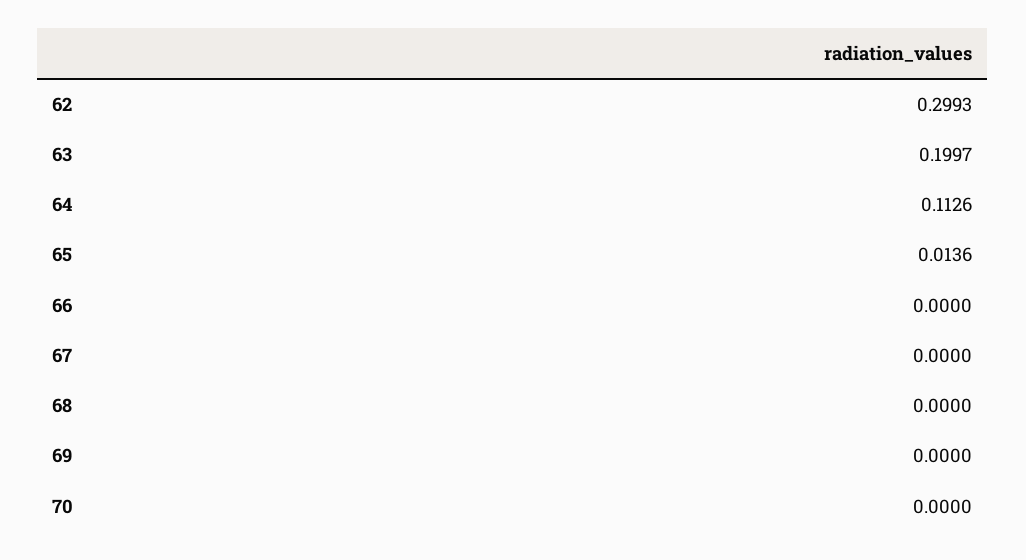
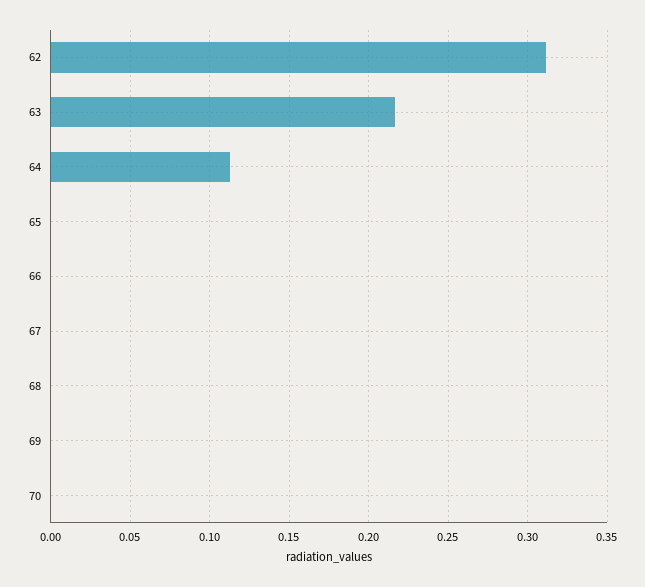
  {
-   "62": 0.2993,
+   "62": 0.31,
-   "63": 0.1997,
+   "63": 0.215,
    "64": 0.1126,
-   "65": 0.0136,
+   "65": 0,
    "66": 0,
    "67": 0,
    "68": 0,
    "69": 0,
    "70": 0
  }

